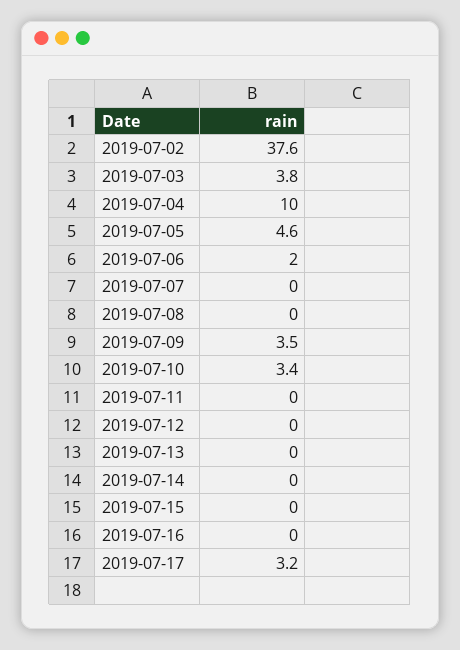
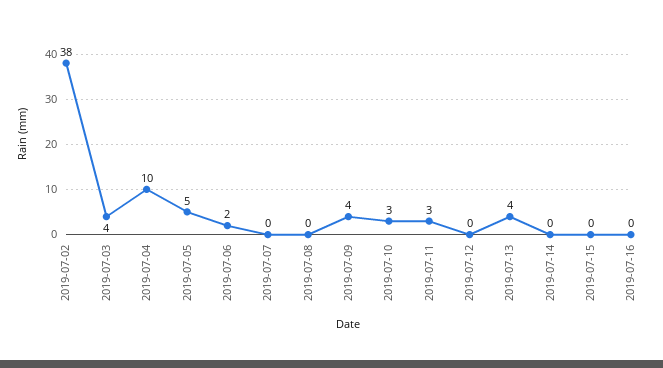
  {
    "2019-07-02": 37.6,
    "2019-07-03": 3.8,
    "2019-07-04": 10,
    "2019-07-05": 4.6,
    "2019-07-06": 2,
    "2019-07-07": 0,
    "2019-07-08": 0,
    "2019-07-09": 3.5,
    "2019-07-10": 3.4,
-   "2019-07-11": 0,
+   "2019-07-11": 3,
    "2019-07-12": 0,
-   "2019-07-13": 0,
+   "2019-07-13": 4,
    "2019-07-14": 0,
    "2019-07-15": 0,
-   "2019-07-16": 0,
+   "2019-07-16": 0
-   "2019-07-17": 3.2
  }

